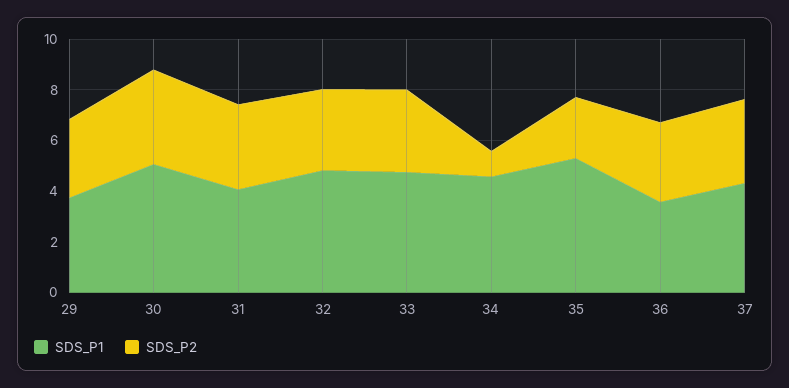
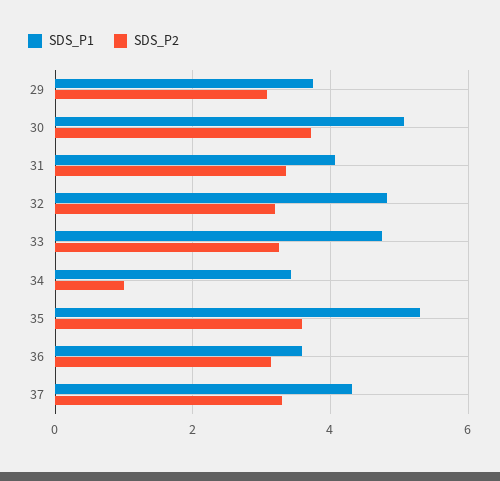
  {
    "SDS_P1": {
      "29": 3.8,
      "30": 5,
      "31": 4,
      "32": 4.8,
      "33": 4.8,
-     "34": 4.5,
+     "34": 3.4,
      "35": 5.4,
      "36": 3.6,
      "37": 4.4
    },
    "SDS_P2": {
      "29": 3,
      "30": 3.8,
      "31": 3.4,
      "32": 3.2,
      "33": 3.2,
      "34": 1,
-     "35": 2.5,
+     "35": 3.6,
      "36": 3.2,
      "37": 3.4
    }
  }

